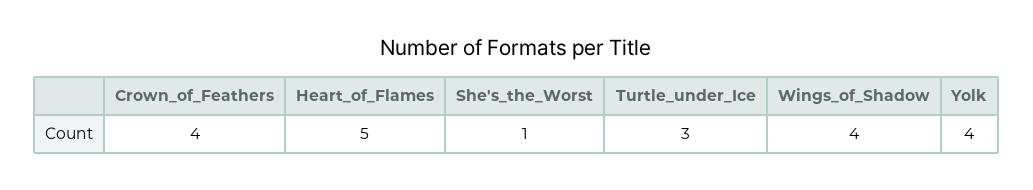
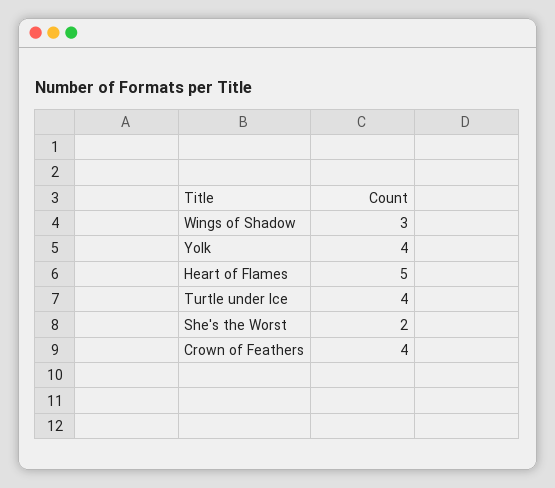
  {
    "Crown_of_Feathers": 4,
    "Heart_of_Flames": 5,
-   "She's_the_Worst": 1,
+   "She's_the_Worst": 2,
-   "Turtle_under_Ice": 3,
+   "Turtle_under_Ice": 4,
-   "Wings_of_Shadow": 4,
+   "Wings_of_Shadow": 3,
    "Yolk": 4
  }

